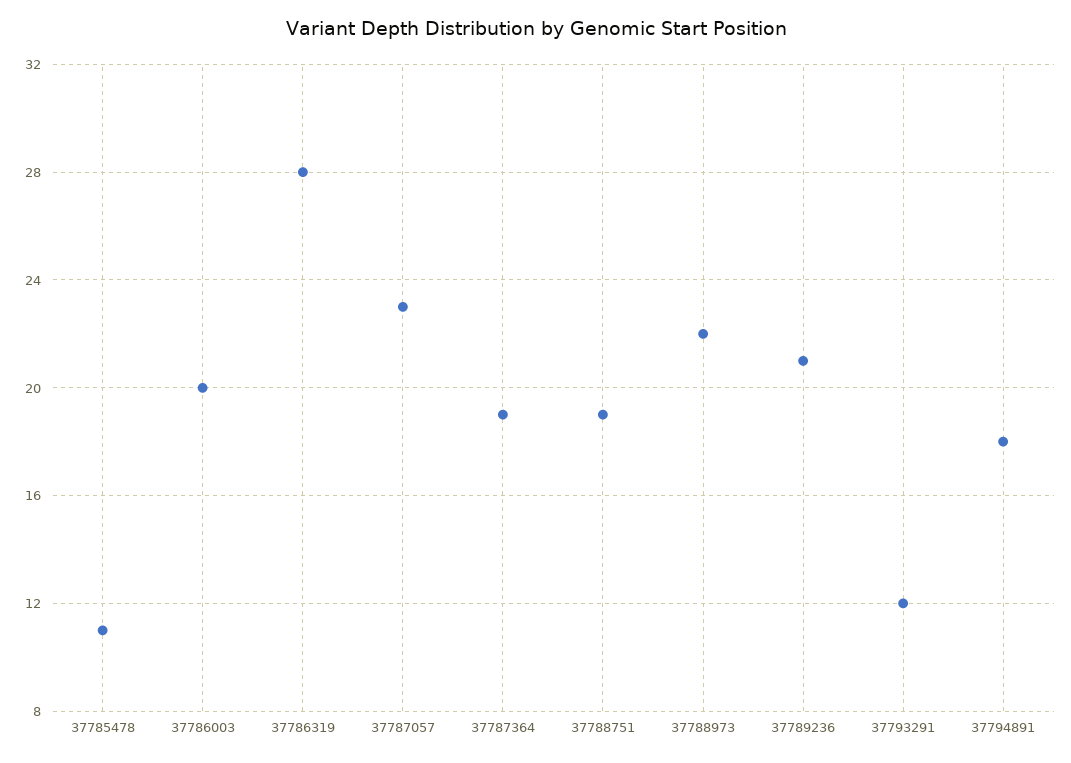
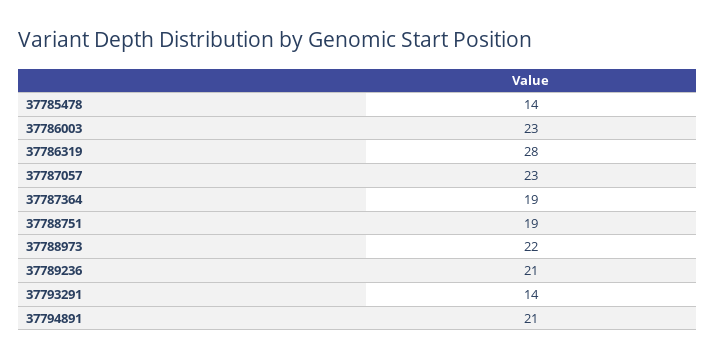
  {
-   "37785478": 11,
+   "37785478": 14,
-   "37786003": 20,
+   "37786003": 23,
    "37786319": 28,
    "37787057": 23,
    "37787364": 19,
    "37788751": 19,
    "37788973": 22,
    "37789236": 21,
-   "37793291": 12,
+   "37793291": 14,
-   "37794891": 18
+   "37794891": 21
  }

